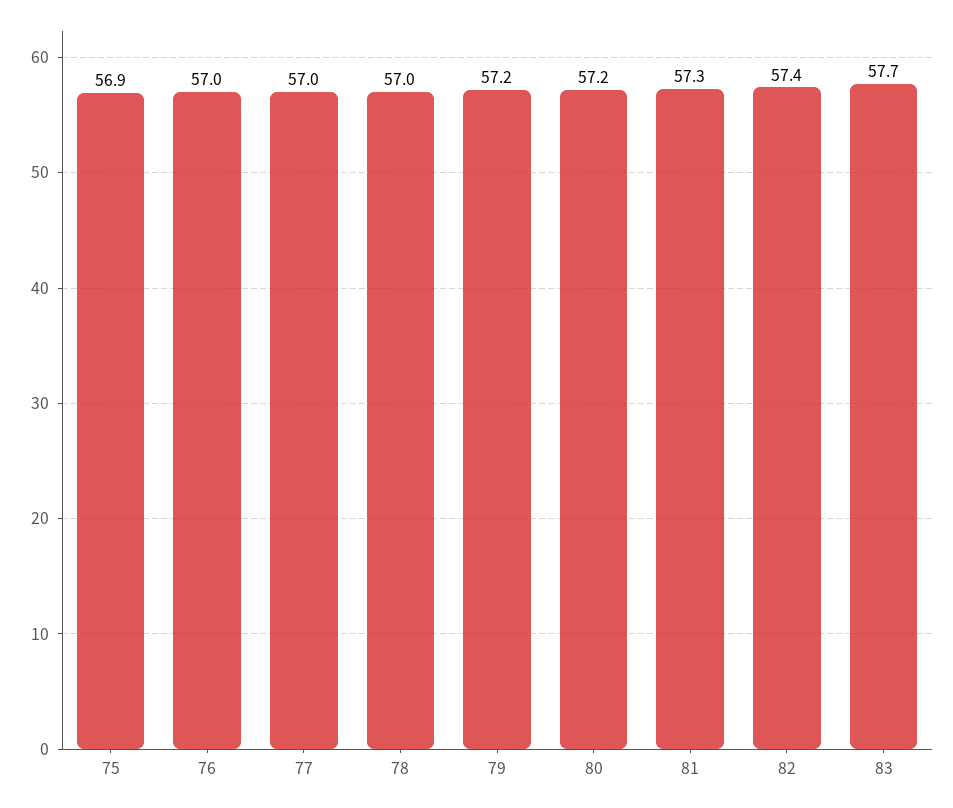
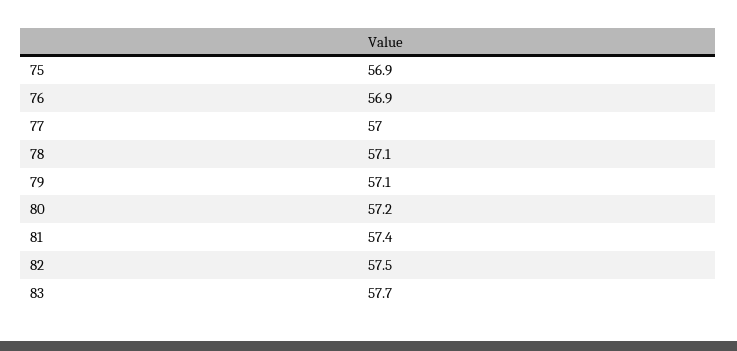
  {
    "75": 56.9,
-   "76": 57,
+   "76": 56.9,
    "77": 57,
-   "78": 57,
+   "78": 57.1,
-   "79": 57.2,
+   "79": 57.1,
    "80": 57.2,
-   "81": 57.3,
+   "81": 57.4,
-   "82": 57.4,
+   "82": 57.5,
    "83": 57.7
  }

